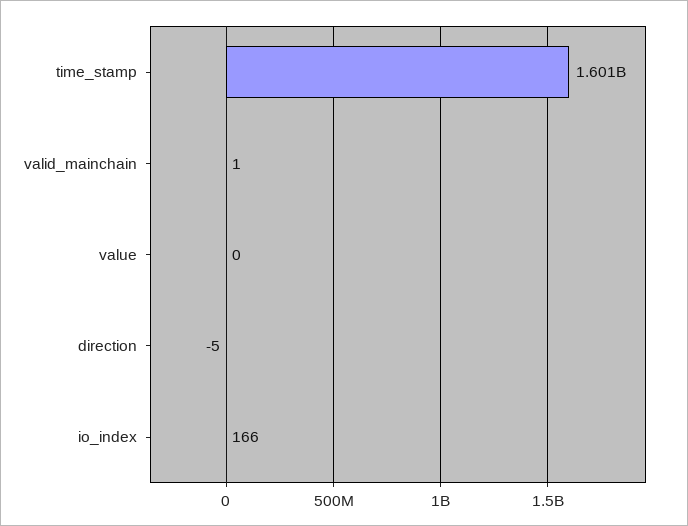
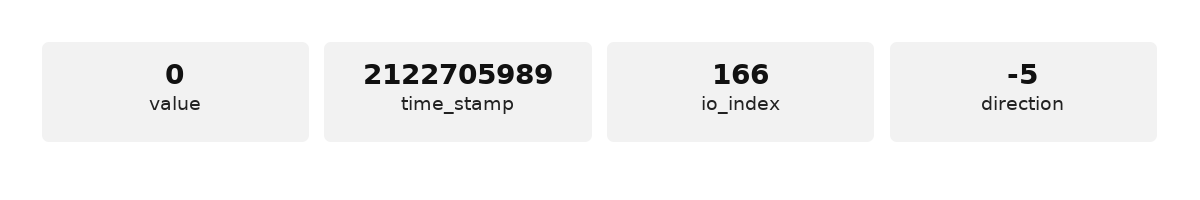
  {
-   "time_stamp": 1601000000,
+   "time_stamp": 2122705989,
-   "valid_mainchain": 1,
    "value": 0,
    "direction": -5,
    "io_index": 166
  }

